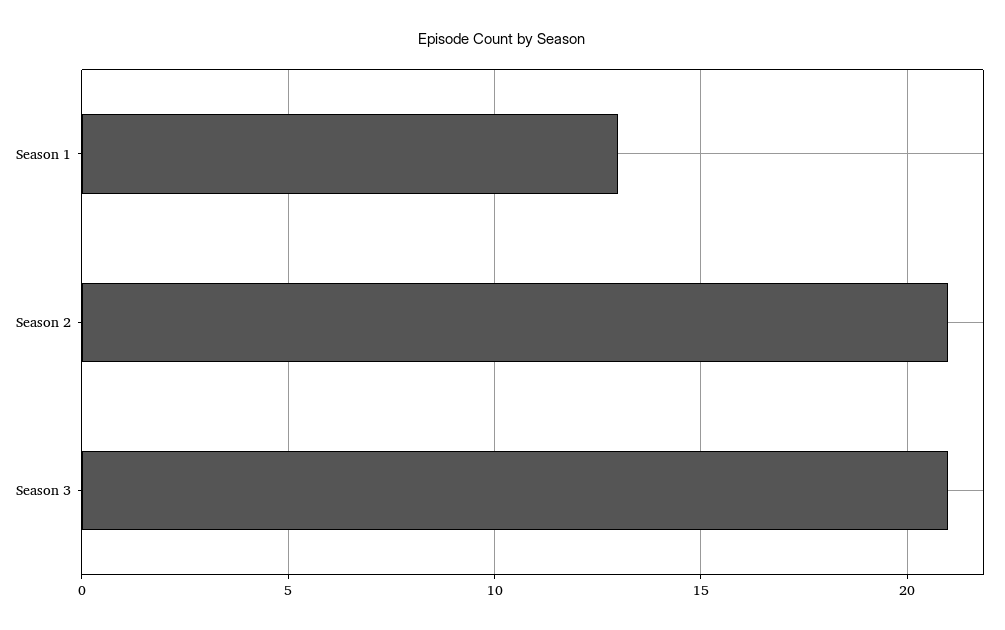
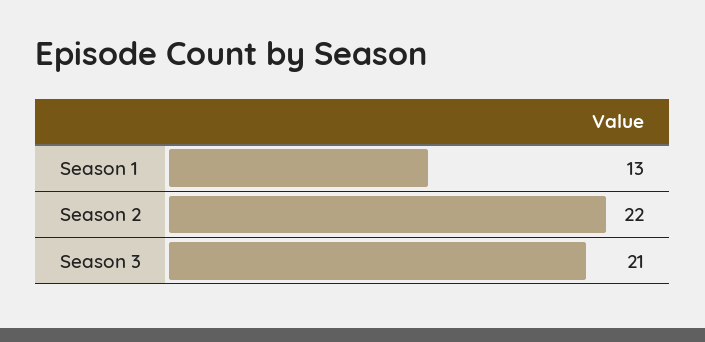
  {
    "Season 1": 13,
-   "Season 2": 21,
+   "Season 2": 22,
    "Season 3": 21
  }

